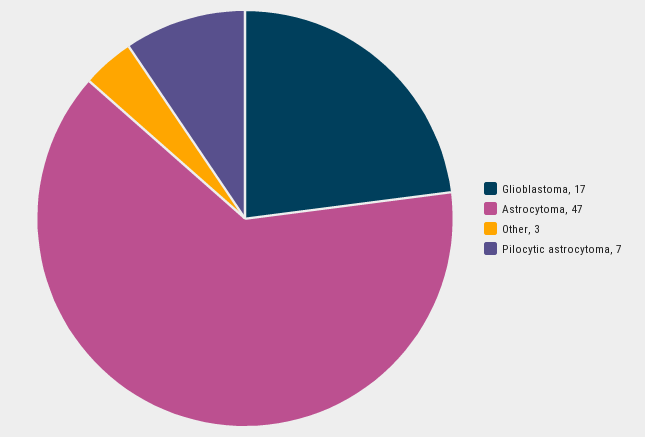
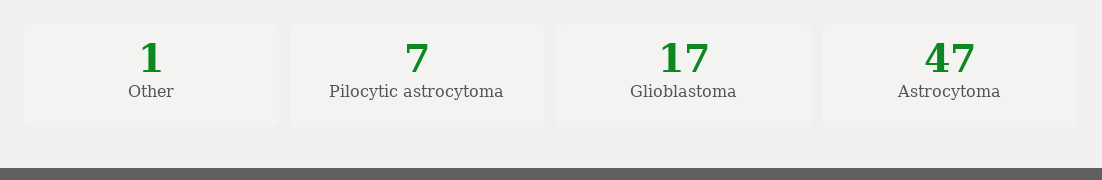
  {
    "Glioblastoma": 17,
    "Astrocytoma": 47,
-   "Other": 3,
+   "Other": 1,
    "Pilocytic astrocytoma": 7
  }

